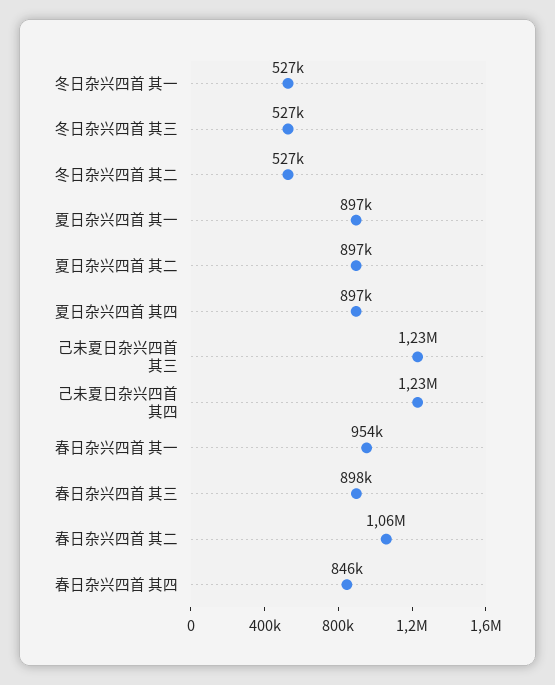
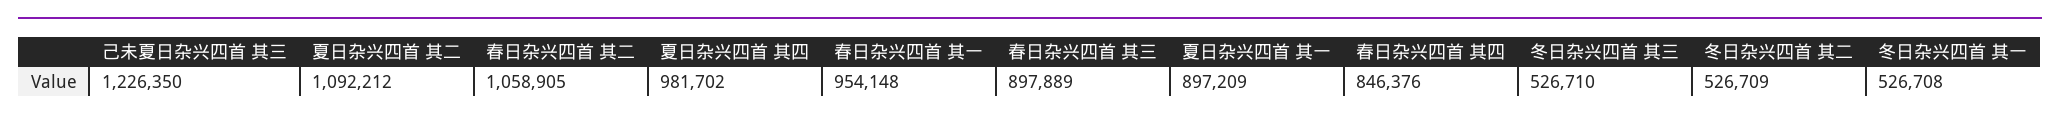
  {
    "冬日杂兴四首 其一": 526708,
    "冬日杂兴四首 其三": 526710,
    "冬日杂兴四首 其二": 526709,
    "夏日杂兴四首 其一": 897209,
-   "夏日杂兴四首 其二": 897000,
+   "夏日杂兴四首 其二": 1092212,
-   "夏日杂兴四首 其四": 897000,
+   "夏日杂兴四首 其四": 981702,
    "己未夏日杂兴四首 其三": 1226350,
-   "己未夏日杂兴四首 其四": 1230000,
    "春日杂兴四首 其一": 954148,
    "春日杂兴四首 其三": 897889,
    "春日杂兴四首 其二": 1058905,
    "春日杂兴四首 其四": 846376
  }

